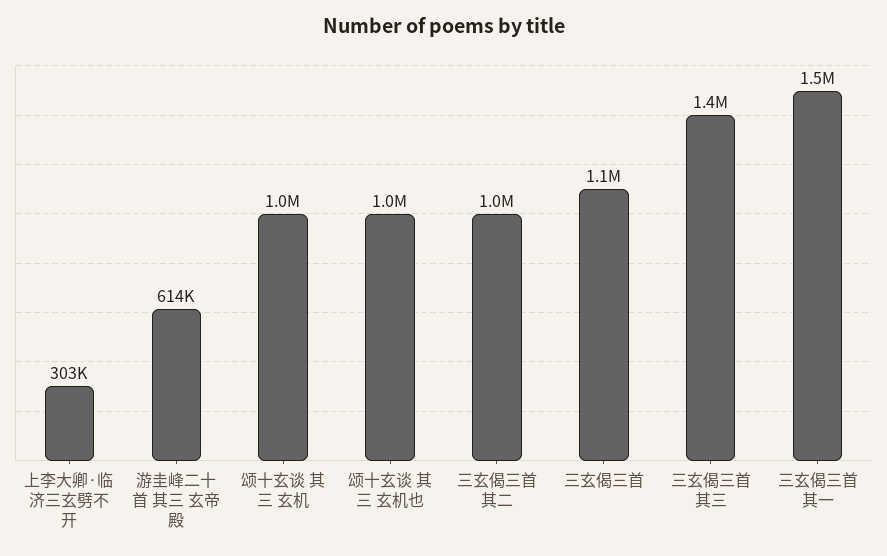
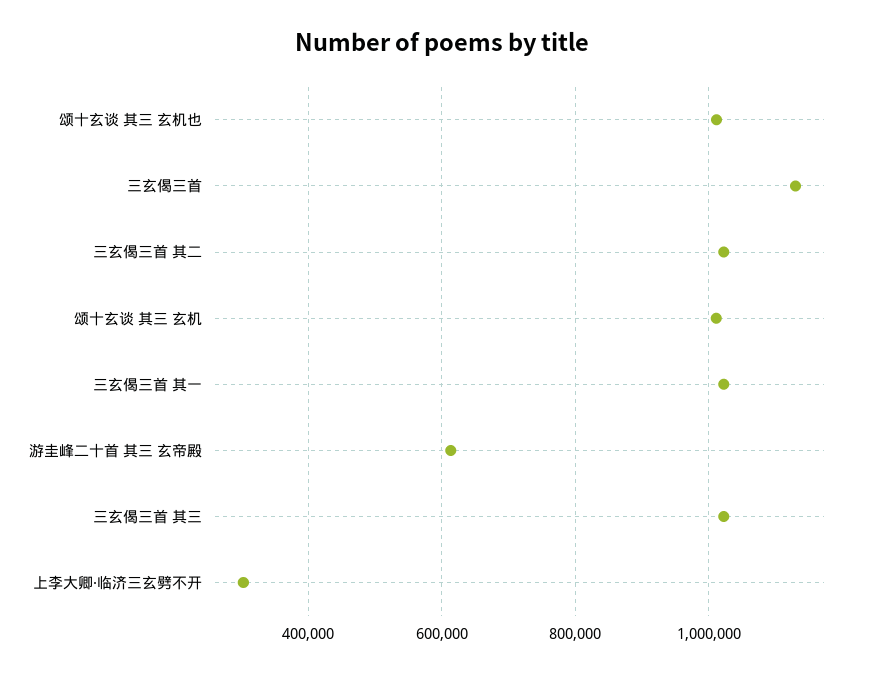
  {
    "上李大卿·临济三玄劈不开": 303000,
    "游圭峰二十首 其三 玄帝殿": 614000,
    "颂十玄谈 其三 玄机": 1000000,
    "颂十玄谈 其三 玄机也": 1000000,
    "三玄偈三首 其二": 1000000,
    "三玄偈三首": 1100000,
-   "三玄偈三首 其三": 1400000,
+   "三玄偈三首 其三": 1020000,
-   "三玄偈三首 其一": 1500000
+   "三玄偈三首 其一": 1020000
  }

